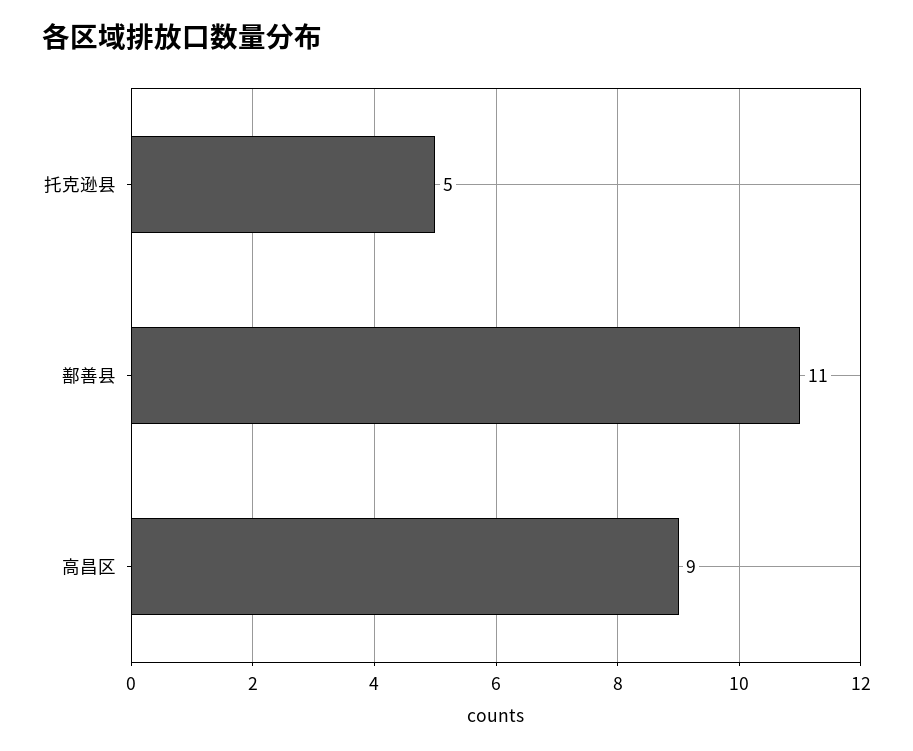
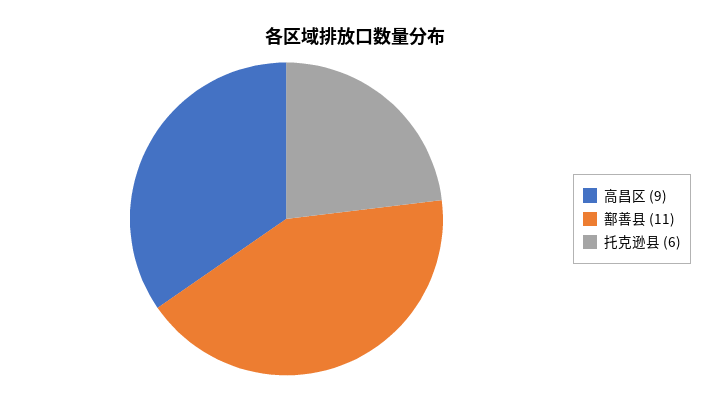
  {
-   "托克逊县": 5,
+   "托克逊县": 6,
    "鄯善县": 11,
    "高昌区": 9
  }

